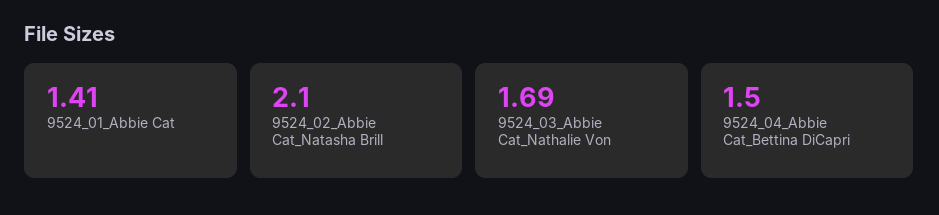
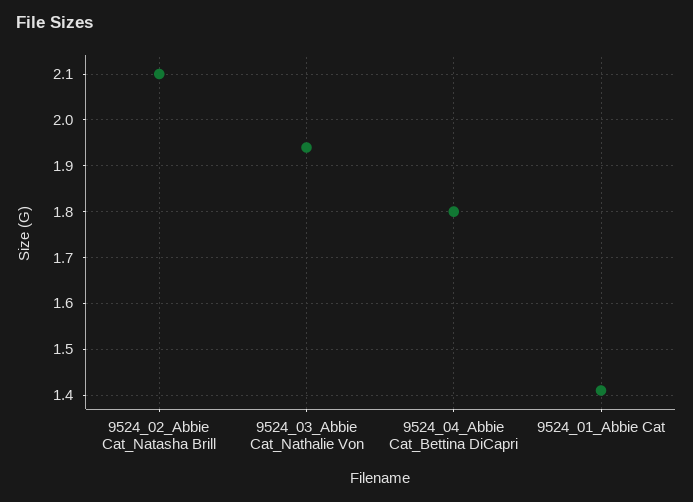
  {
    "9524_01_Abbie Cat": 1.41,
    "9524_02_Abbie Cat_Natasha Brill": 2.1,
-   "9524_03_Abbie Cat_Nathalie Von": 1.69,
+   "9524_03_Abbie Cat_Nathalie Von": 1.95,
-   "9524_04_Abbie Cat_Bettina DiCapri": 1.5
+   "9524_04_Abbie Cat_Bettina DiCapri": 1.8
  }

